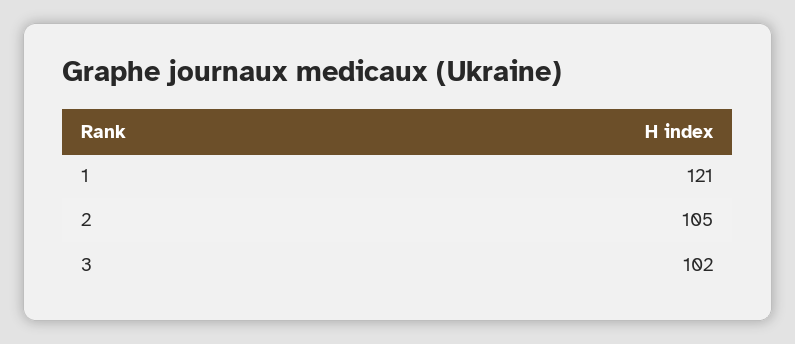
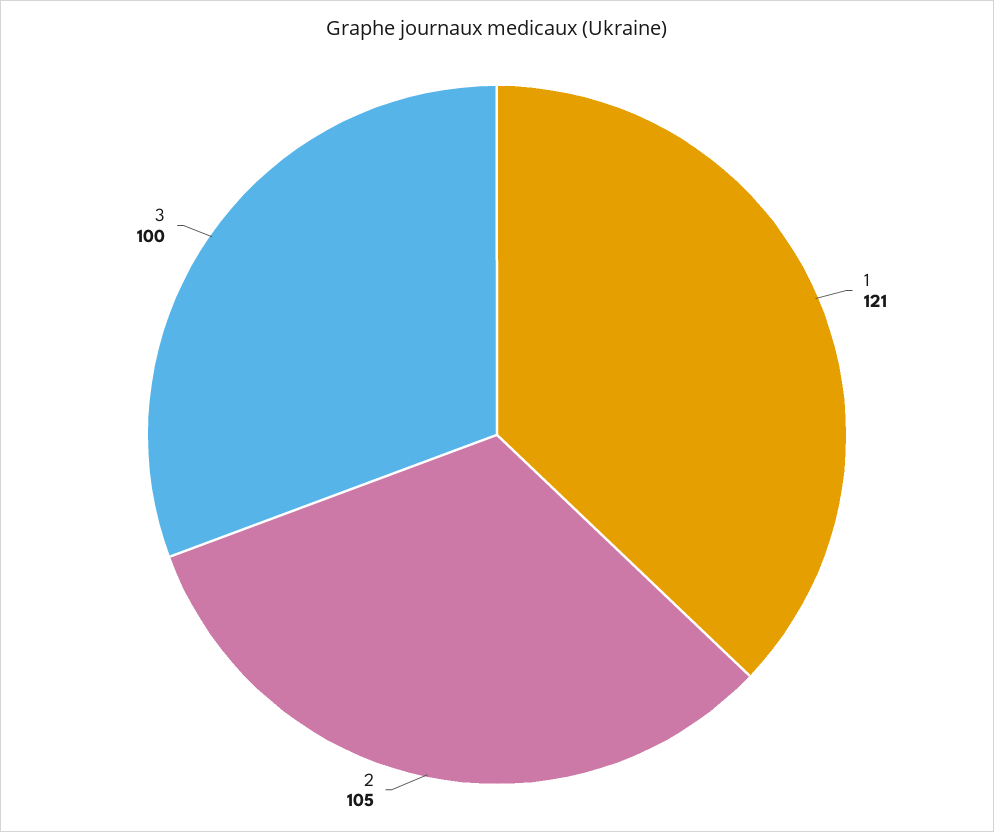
  {
    "1": 121,
    "2": 105,
-   "3": 102
+   "3": 100
  }

